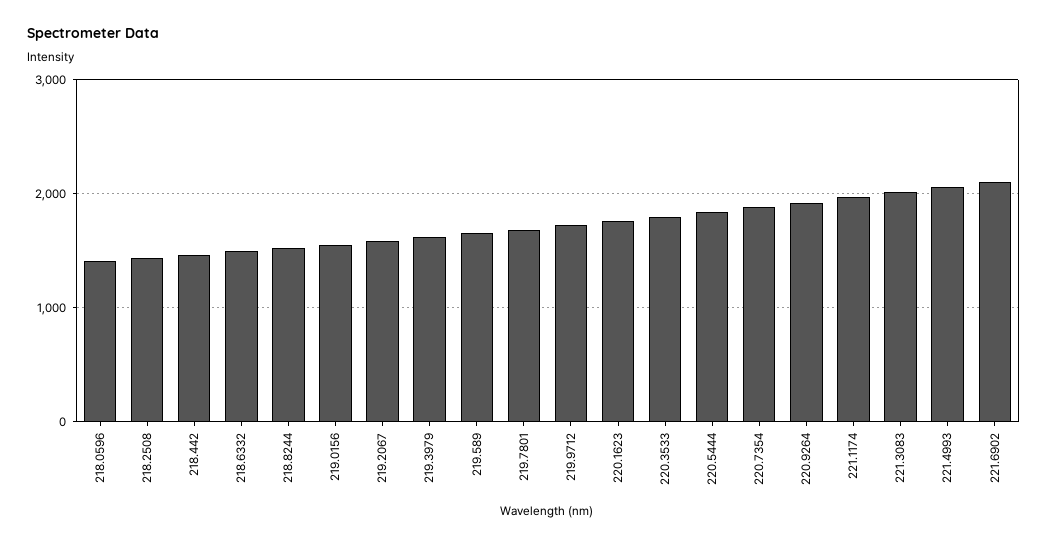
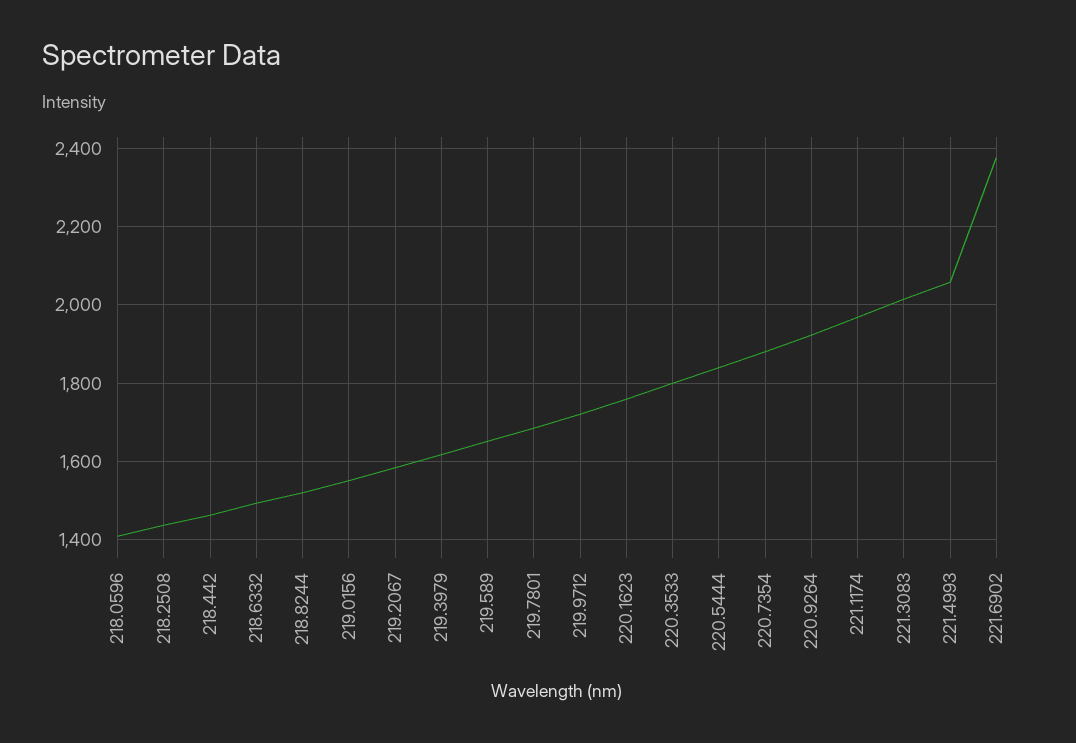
  {
    "218.0596": 1400,
    "218.2508": 1440,
    "218.442": 1460,
    "218.6332": 1500,
    "218.8244": 1520,
    "219.0156": 1560,
    "219.2067": 1580,
    "219.3979": 1620,
    "219.589": 1660,
    "219.7801": 1680,
    "219.9712": 1720,
    "220.1623": 1760,
    "220.3533": 1800,
    "220.5444": 1840,
    "220.7354": 1880,
    "220.9264": 1920,
    "221.1174": 1960,
    "221.3083": 2020,
    "221.4993": 2060,
-   "221.6902": 2100
+   "221.6902": 2380
  }

